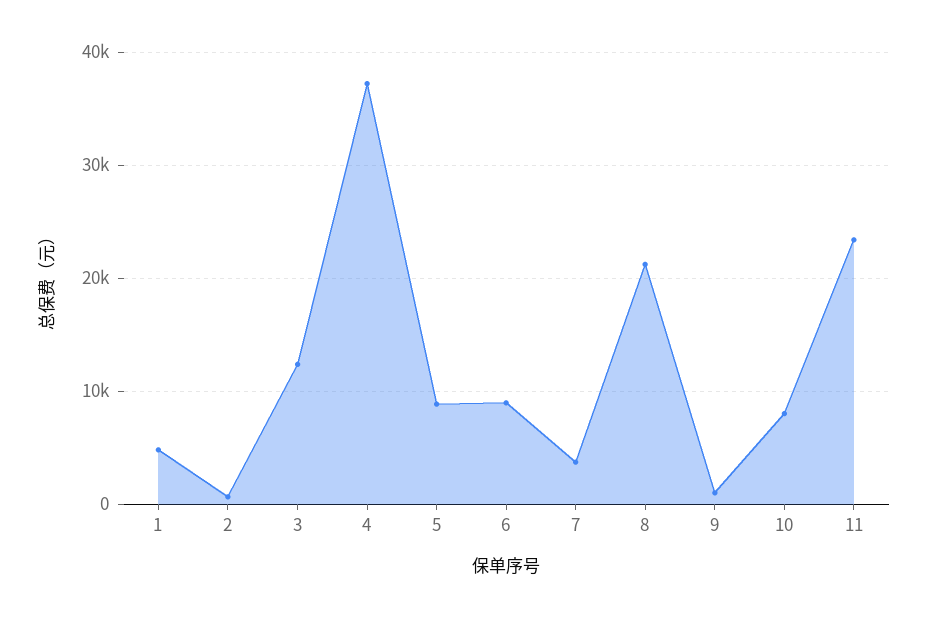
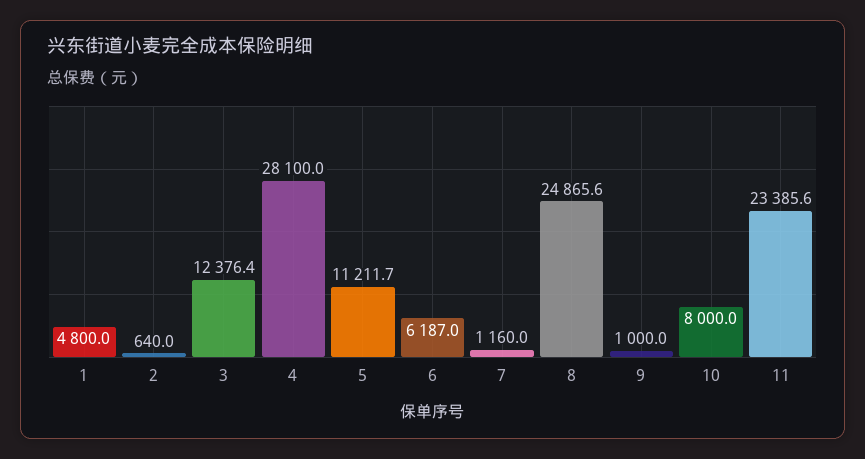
  {
    "1": 4800,
    "2": 640,
    "3": 12376.4,
-   "4": 37000,
+   "4": 28100,
-   "5": 9000,
+   "5": 11211.7,
-   "6": 9000,
+   "6": 6187,
-   "7": 4000,
+   "7": 1160,
-   "8": 21000,
+   "8": 24865.6,
    "9": 1000,
    "10": 8000,
    "11": 23385.6
  }

